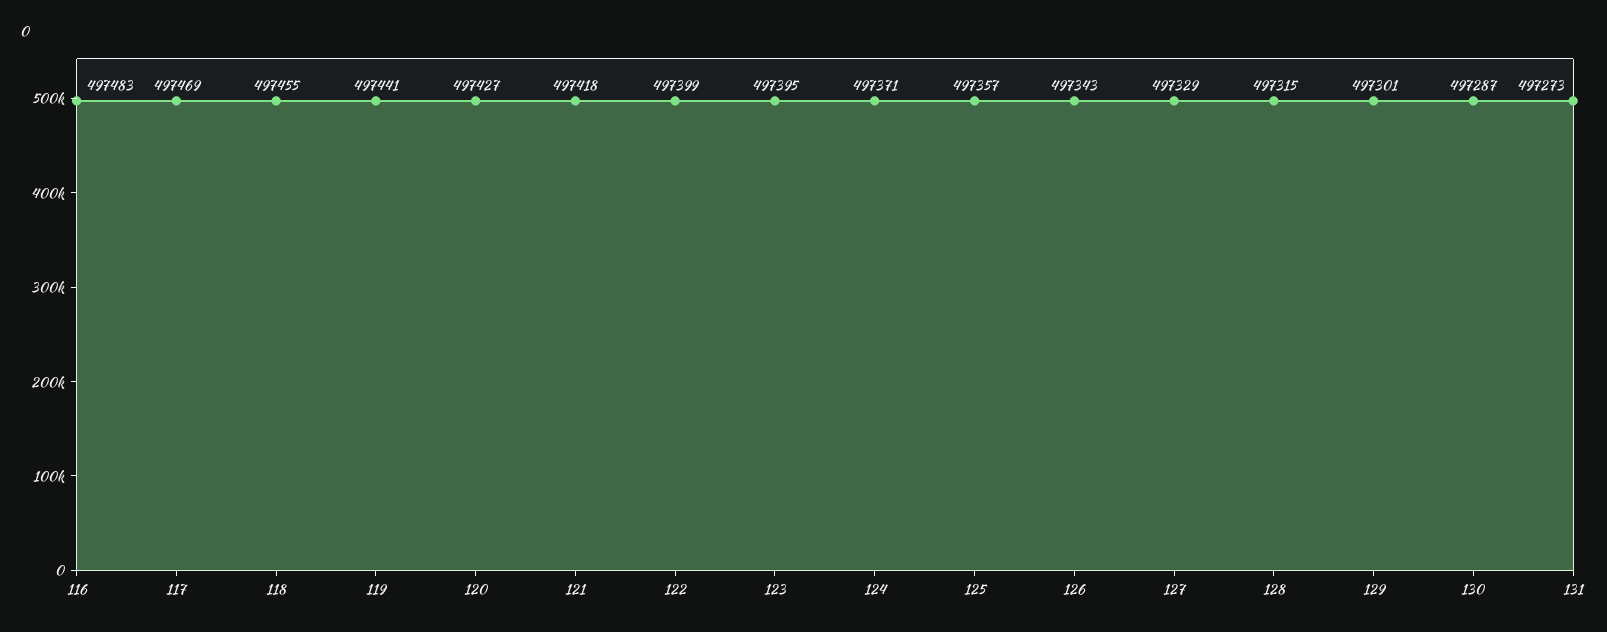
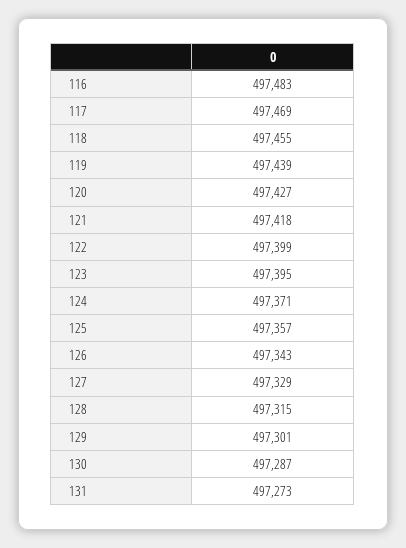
  {
    "116": 497483,
    "117": 497469,
    "118": 497455,
-   "119": 497441,
+   "119": 497439,
    "120": 497427,
    "121": 497418,
    "122": 497399,
    "123": 497395,
    "124": 497371,
    "125": 497357,
    "126": 497343,
    "127": 497329,
    "128": 497315,
    "129": 497301,
    "130": 497287,
    "131": 497273
  }

